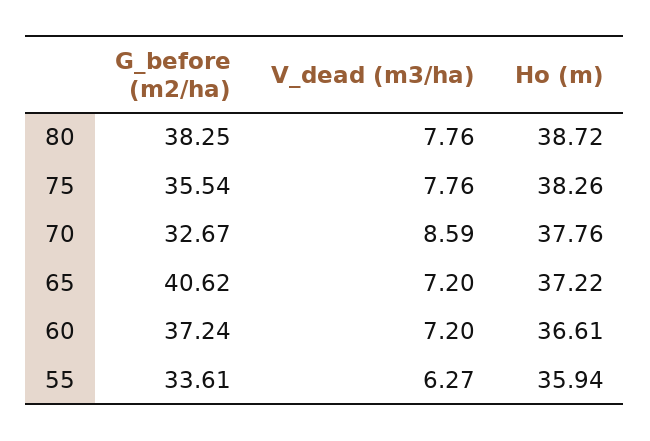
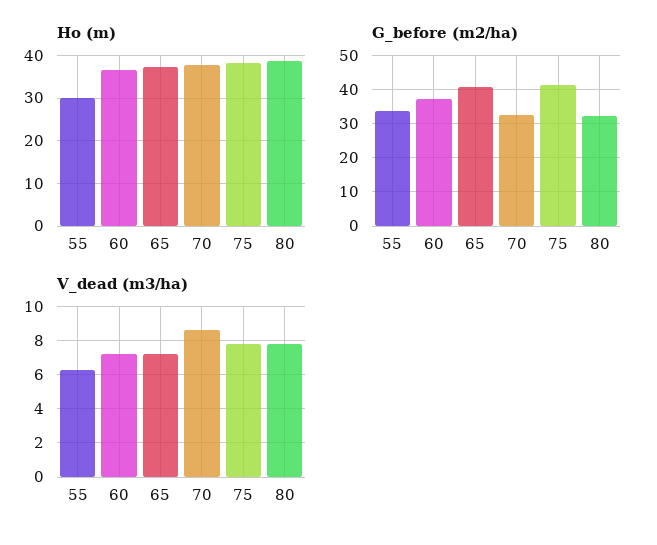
  {
    "G_before (m2/ha)": {
-     "80": 38.25,
+     "80": 32,
-     "75": 35.54,
+     "75": 42,
      "70": 32.67,
      "65": 40.62,
      "60": 37.24,
      "55": 33.61
    },
    "V_dead (m3/ha)": {
      "80": 7.76,
      "75": 7.76,
      "70": 8.59,
      "65": 7.2,
      "60": 7.2,
      "55": 6.27
    },
    "Ho (m)": {
      "80": 38.72,
      "75": 38.26,
      "70": 37.76,
      "65": 37.22,
      "60": 36.61,
-     "55": 35.94
+     "55": 30
    }
  }

